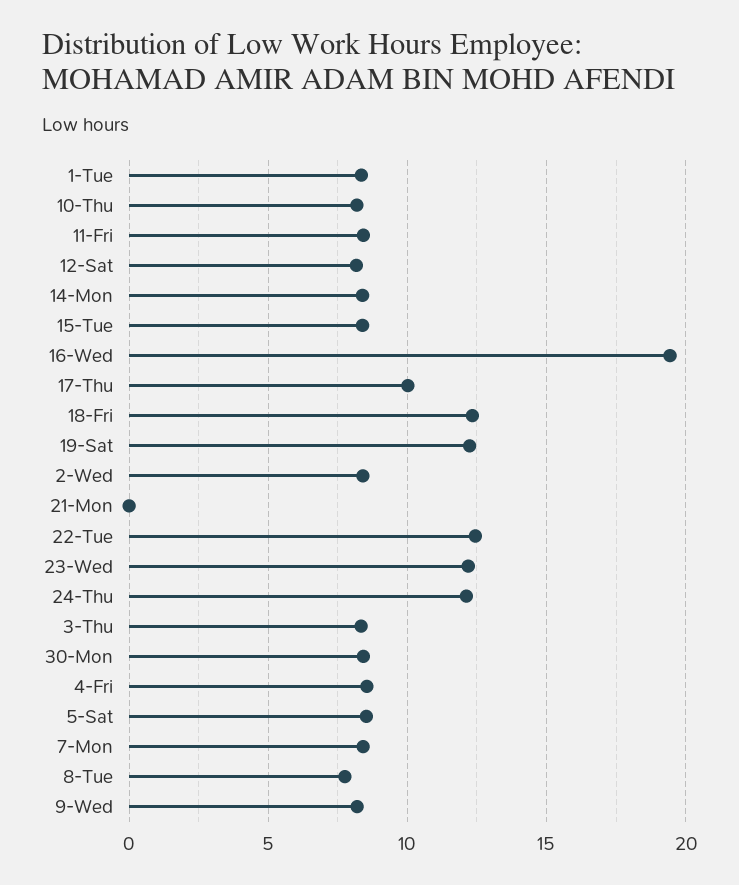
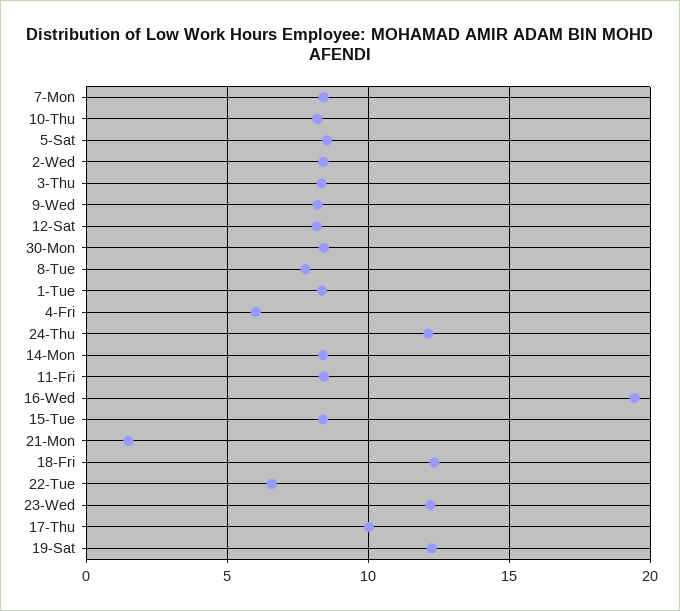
  {
    "1-Tue": 8.5,
    "10-Thu": 8,
    "11-Fri": 8.5,
    "12-Sat": 8,
    "14-Mon": 8.5,
    "15-Tue": 8.5,
    "16-Wed": 19.5,
    "17-Thu": 10,
    "18-Fri": 12.5,
    "19-Sat": 12,
    "2-Wed": 8.5,
-   "21-Mon": 0,
+   "21-Mon": 1.5,
-   "22-Tue": 12.5,
+   "22-Tue": 6.5,
    "23-Wed": 12,
    "24-Thu": 12,
    "3-Thu": 8.5,
    "30-Mon": 8.5,
-   "4-Fri": 8.5,
+   "4-Fri": 6,
    "5-Sat": 8.5,
    "7-Mon": 8.5,
    "8-Tue": 8,
    "9-Wed": 8
  }

